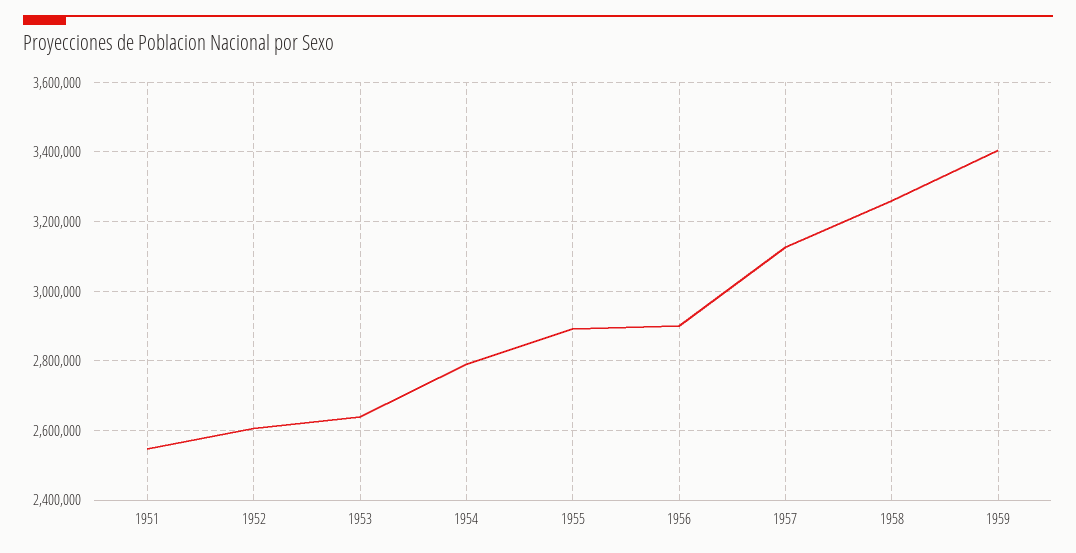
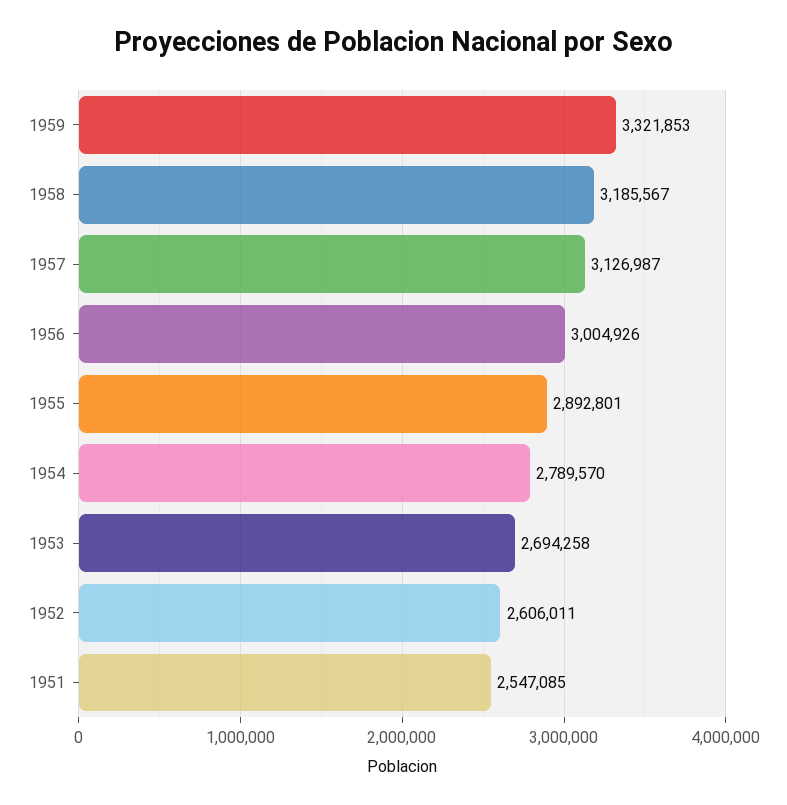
  {
    "1951": 2547085,
    "1952": 2606011,
-   "1953": 2640000,
+   "1953": 2694258,
    "1954": 2789570,
    "1955": 2892801,
-   "1956": 2900000,
+   "1956": 3004926,
    "1957": 3126987,
-   "1958": 3260000,
+   "1958": 3185567,
-   "1959": 3400000
+   "1959": 3321853
  }

